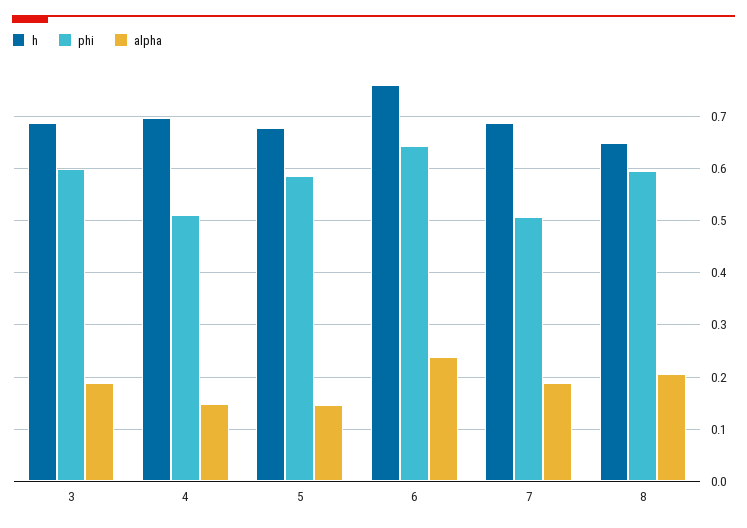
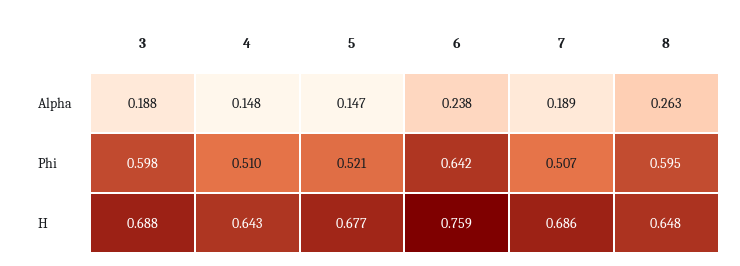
  {
    "h": {
      "3": 0.688,
-     "4": 0.7,
+     "4": 0.643,
      "5": 0.677,
      "6": 0.759,
      "7": 0.686,
      "8": 0.648
    },
    "phi": {
      "3": 0.598,
      "4": 0.51,
-     "5": 0.58,
+     "5": 0.521,
      "6": 0.642,
      "7": 0.507,
      "8": 0.595
    },
    "alpha": {
      "3": 0.188,
      "4": 0.148,
      "5": 0.147,
      "6": 0.238,
      "7": 0.189,
-     "8": 0.2
+     "8": 0.263
    }
  }

